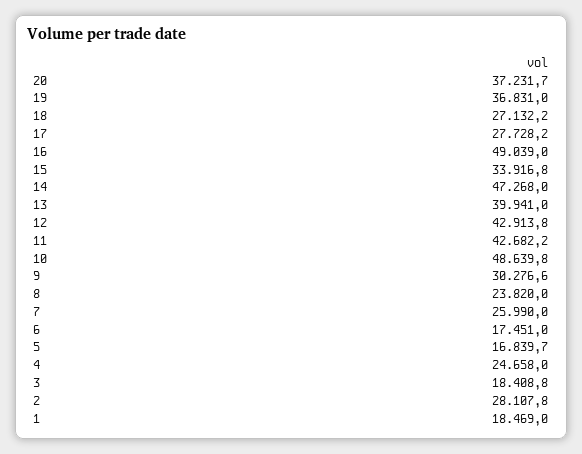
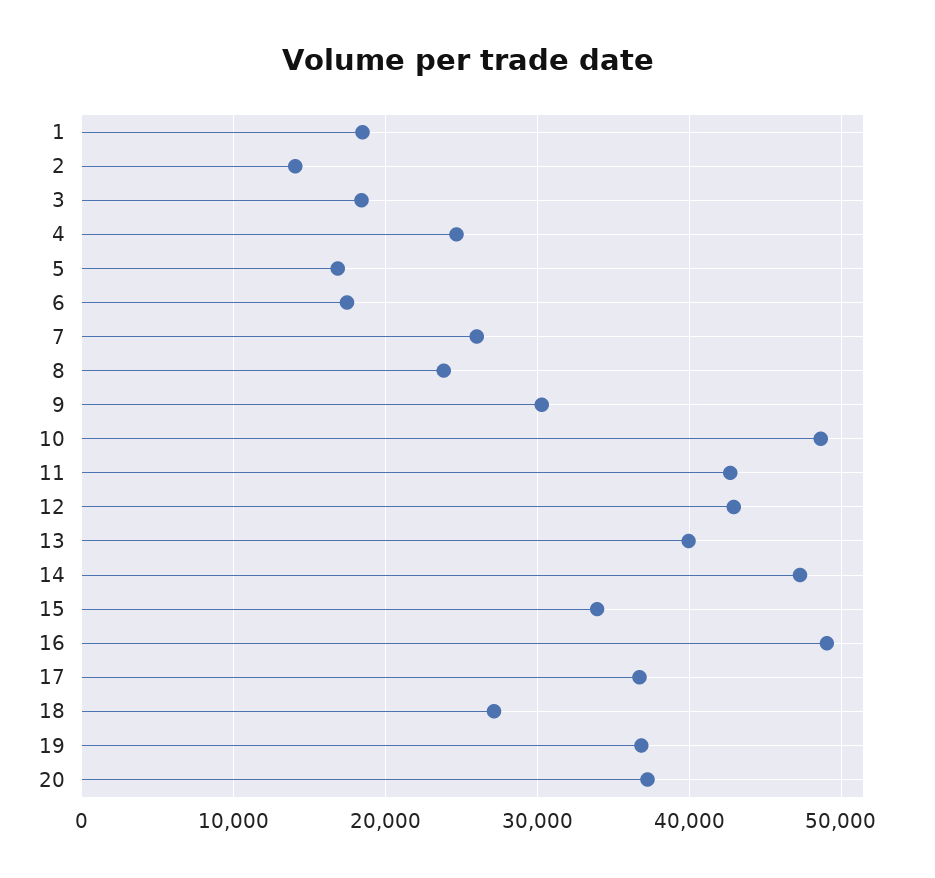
  {
    "20": 37231.7,
    "19": 36831,
    "18": 27132.2,
-   "17": 27728.2,
+   "17": 37000,
    "16": 49039,
    "15": 33916.8,
    "14": 47268,
    "13": 39941,
    "12": 42913.8,
    "11": 42682.2,
    "10": 48639.8,
    "9": 30276.6,
    "8": 23820,
    "7": 25990,
    "6": 17451,
    "5": 16839.7,
    "4": 24658,
    "3": 18408.8,
-   "2": 28107.8,
+   "2": 14000,
    "1": 18469
  }

